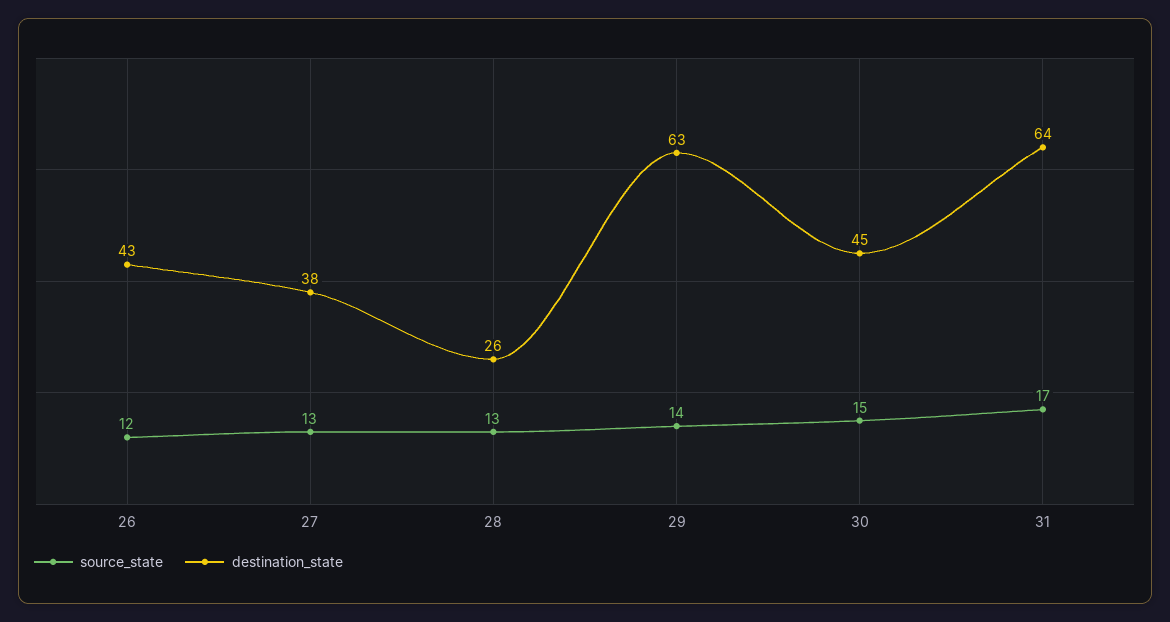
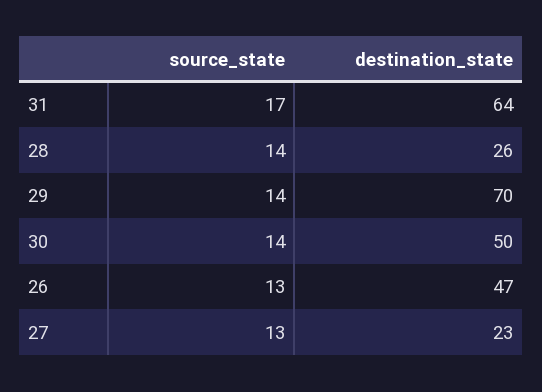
  {
    "source_state": {
-     "26": 12,
+     "26": 13,
      "27": 13,
-     "28": 13,
+     "28": 14,
      "29": 14,
-     "30": 15,
+     "30": 14,
      "31": 17
    },
    "destination_state": {
-     "26": 43,
+     "26": 47,
-     "27": 38,
+     "27": 23,
      "28": 26,
-     "29": 63,
+     "29": 70,
-     "30": 45,
+     "30": 50,
      "31": 64
    }
  }

